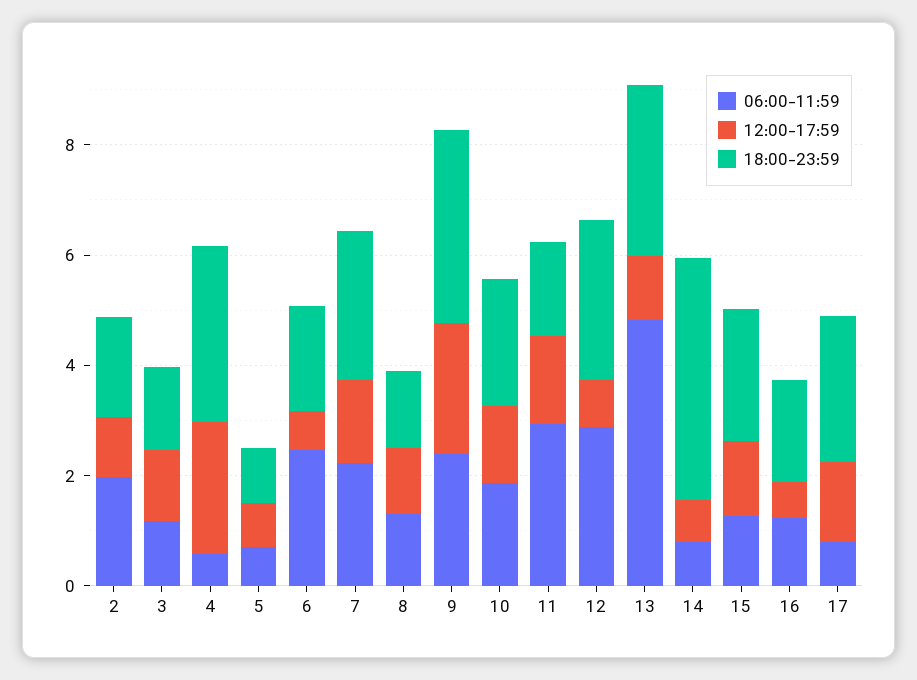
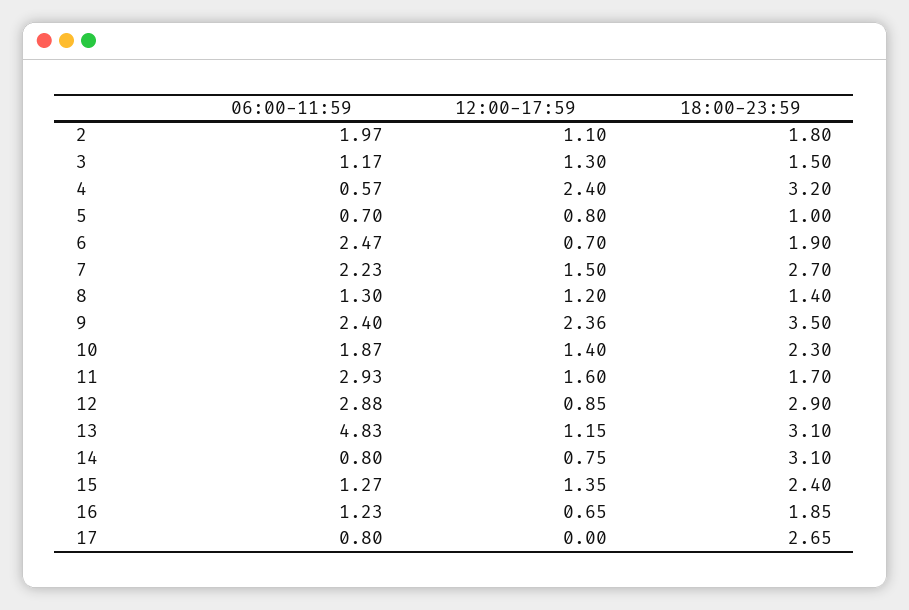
  {
    "06:00-11:59": {
      "2": 1.97,
      "3": 1.17,
      "4": 0.57,
      "5": 0.7,
      "6": 2.47,
      "7": 2.23,
      "8": 1.3,
      "9": 2.4,
      "10": 1.87,
      "11": 2.93,
      "12": 2.88,
      "13": 4.83,
      "14": 0.8,
      "15": 1.27,
      "16": 1.23,
      "17": 0.8
    },
    "12:00-17:59": {
      "2": 1.1,
      "3": 1.3,
      "4": 2.4,
      "5": 0.8,
      "6": 0.7,
      "7": 1.5,
      "8": 1.2,
      "9": 2.36,
      "10": 1.4,
      "11": 1.6,
      "12": 0.85,
      "13": 1.15,
      "14": 0.75,
      "15": 1.35,
      "16": 0.65,
-     "17": 1.5
+     "17": 0
    },
    "18:00-23:59": {
      "2": 1.8,
      "3": 1.5,
      "4": 3.2,
      "5": 1,
      "6": 1.9,
      "7": 2.7,
      "8": 1.4,
      "9": 3.5,
      "10": 2.3,
      "11": 1.7,
      "12": 2.9,
      "13": 3.1,
-     "14": 4.5,
+     "14": 3.1,
      "15": 2.4,
      "16": 1.85,
      "17": 2.65
    }
  }

